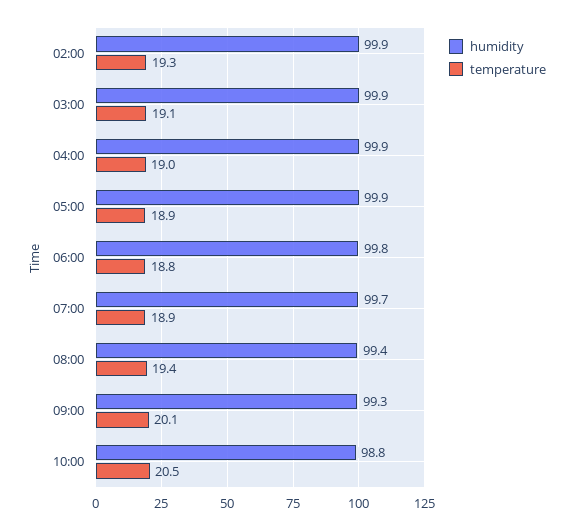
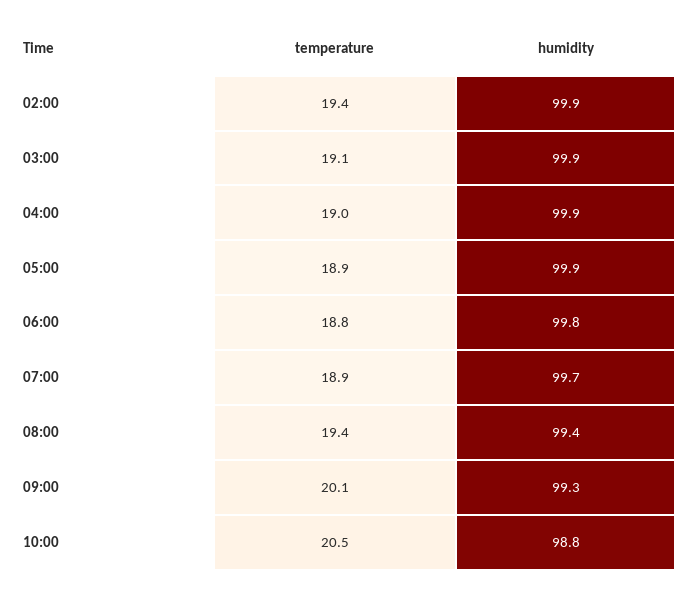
  {
    "humidity": {
      "02:00": 99.9,
      "03:00": 99.9,
      "04:00": 99.9,
      "05:00": 99.9,
      "06:00": 99.8,
      "07:00": 99.7,
      "08:00": 99.4,
      "09:00": 99.3,
      "10:00": 98.8
    },
    "temperature": {
-     "02:00": 19.3,
+     "02:00": 19.4,
      "03:00": 19.1,
      "04:00": 19,
      "05:00": 18.9,
      "06:00": 18.8,
      "07:00": 18.9,
      "08:00": 19.4,
      "09:00": 20.1,
      "10:00": 20.5
    }
  }

